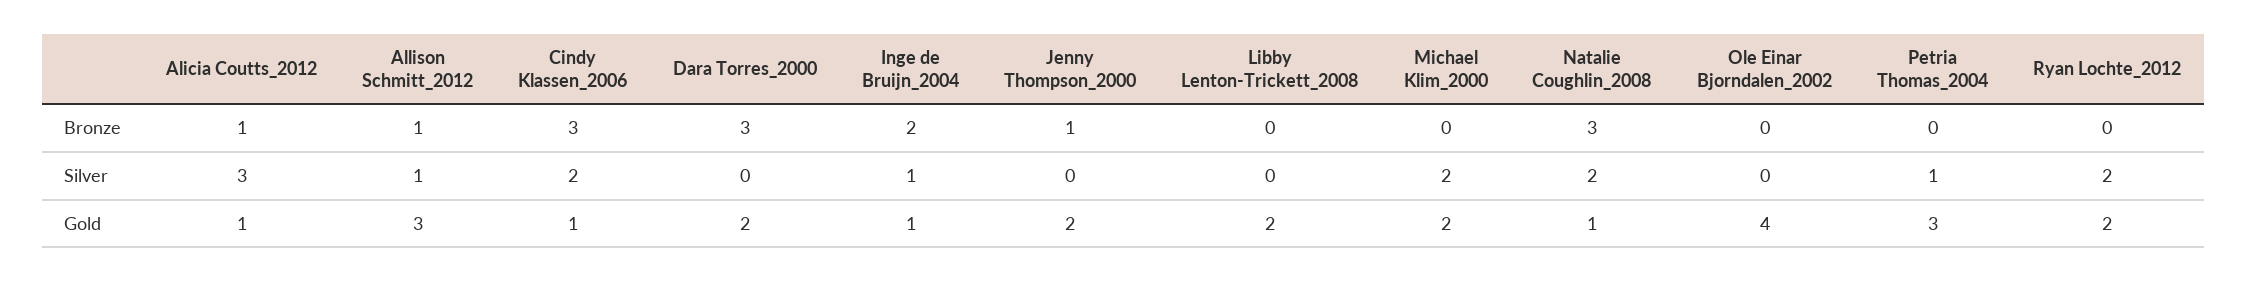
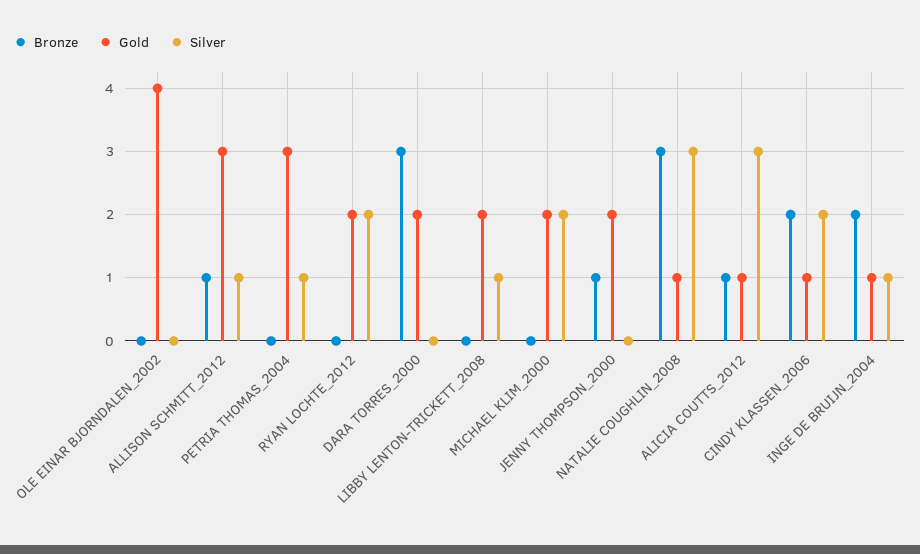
  {
    "Bronze": {
      "Alicia Coutts_2012": 1,
      "Allison Schmitt_2012": 1,
-     "Cindy Klassen_2006": 3,
+     "Cindy Klassen_2006": 2,
      "Dara Torres_2000": 3,
      "Inge de Bruijn_2004": 2,
      "Jenny Thompson_2000": 1,
      "Libby Lenton-Trickett_2008": 0,
      "Michael Klim_2000": 0,
      "Natalie Coughlin_2008": 3,
      "Ole Einar Bjorndalen_2002": 0,
      "Petria Thomas_2004": 0,
      "Ryan Lochte_2012": 0
    },
    "Silver": {
      "Alicia Coutts_2012": 3,
      "Allison Schmitt_2012": 1,
      "Cindy Klassen_2006": 2,
      "Dara Torres_2000": 0,
      "Inge de Bruijn_2004": 1,
      "Jenny Thompson_2000": 0,
-     "Libby Lenton-Trickett_2008": 0,
+     "Libby Lenton-Trickett_2008": 1,
      "Michael Klim_2000": 2,
-     "Natalie Coughlin_2008": 2,
+     "Natalie Coughlin_2008": 3,
      "Ole Einar Bjorndalen_2002": 0,
      "Petria Thomas_2004": 1,
      "Ryan Lochte_2012": 2
    },
    "Gold": {
      "Alicia Coutts_2012": 1,
      "Allison Schmitt_2012": 3,
      "Cindy Klassen_2006": 1,
      "Dara Torres_2000": 2,
      "Inge de Bruijn_2004": 1,
      "Jenny Thompson_2000": 2,
      "Libby Lenton-Trickett_2008": 2,
      "Michael Klim_2000": 2,
      "Natalie Coughlin_2008": 1,
      "Ole Einar Bjorndalen_2002": 4,
      "Petria Thomas_2004": 3,
      "Ryan Lochte_2012": 2
    }
  }

